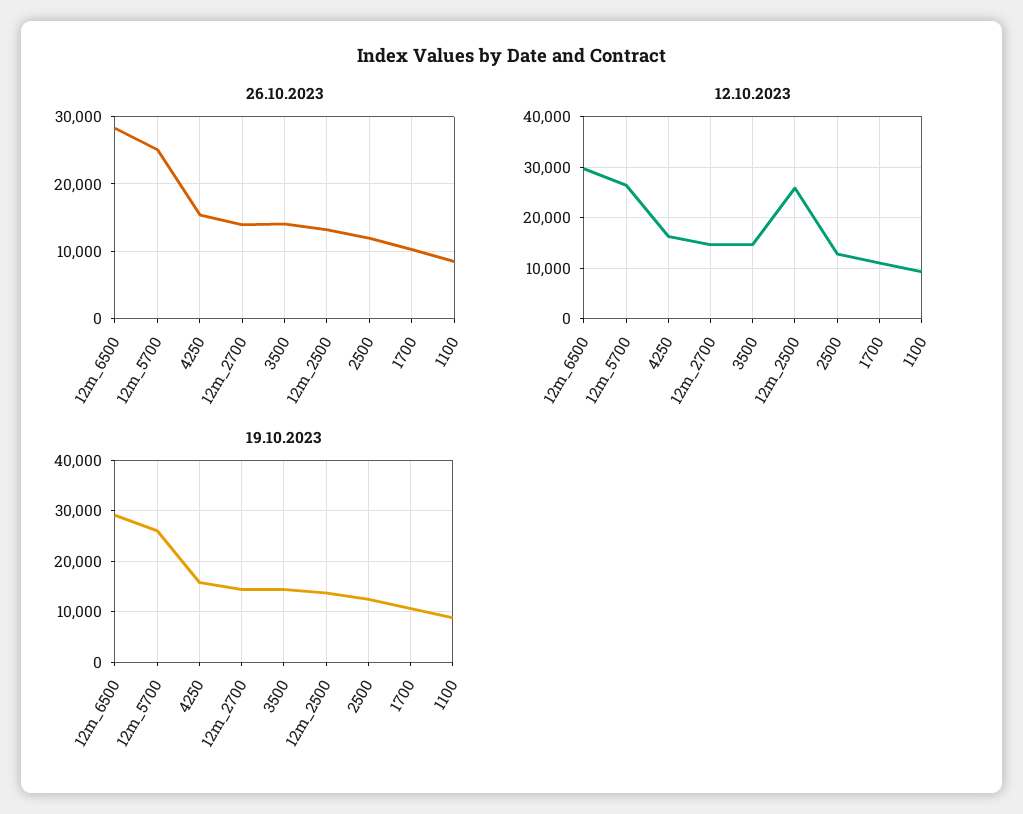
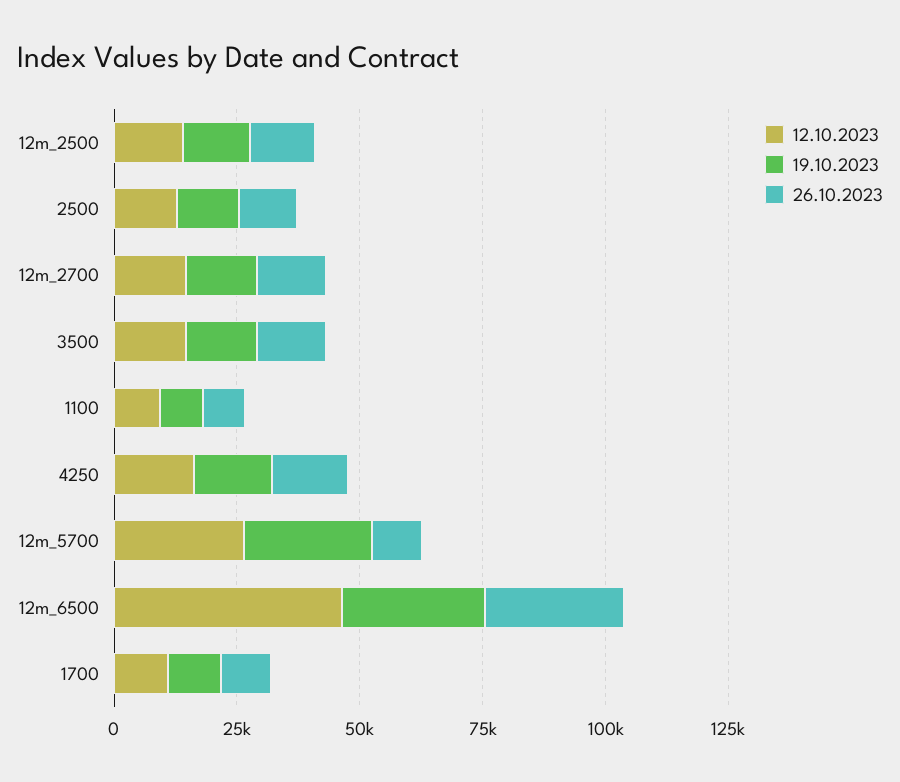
  {
    "26.10.2023": {
      "12m_6500": 28000,
-     "12m_5700": 25000,
+     "12m_5700": 10000,
      "4250": 15000,
      "12m_2700": 14000,
      "3500": 14000,
      "12m_2500": 13000,
      "2500": 12000,
      "1700": 10000,
      "1100": 9000
    },
    "12.10.2023": {
-     "12m_6500": 30000,
+     "12m_6500": 45000,
      "12m_5700": 26000,
      "4250": 16000,
      "12m_2700": 14000,
      "3500": 14000,
-     "12m_2500": 26000,
+     "12m_2500": 15000,
      "2500": 12000,
      "1700": 12000,
      "1100": 10000
    },
    "19.10.2023": {
      "12m_6500": 30000,
      "12m_5700": 26000,
      "4250": 16000,
      "12m_2700": 14000,
      "3500": 14000,
      "12m_2500": 14000,
      "2500": 12000,
      "1700": 10000,
      "1100": 8000
    }
  }

